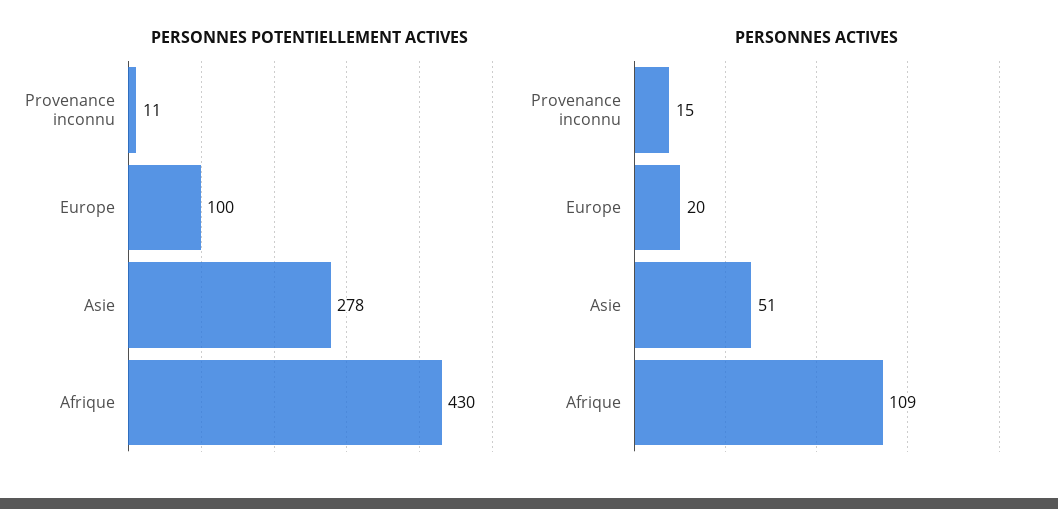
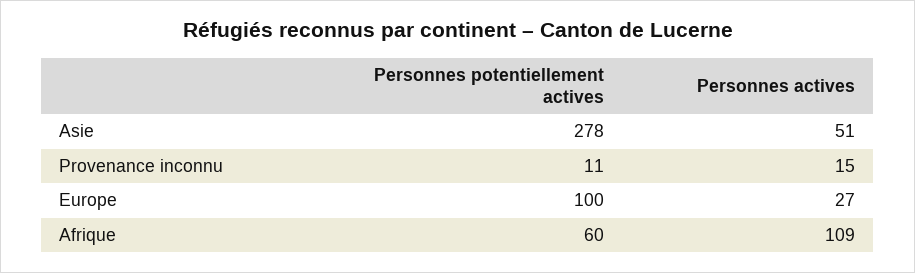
  {
    "PERSONNES POTENTIELLEMENT ACTIVES": {
      "Provenance inconnu": 11,
      "Europe": 100,
      "Asie": 278,
-     "Afrique": 430
+     "Afrique": 60
    },
    "PERSONNES ACTIVES": {
      "Provenance inconnu": 15,
-     "Europe": 20,
+     "Europe": 27,
      "Asie": 51,
      "Afrique": 109
    }
  }

